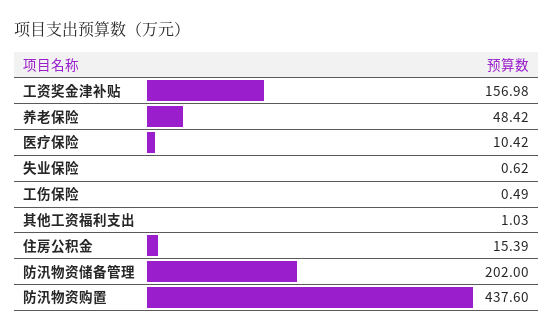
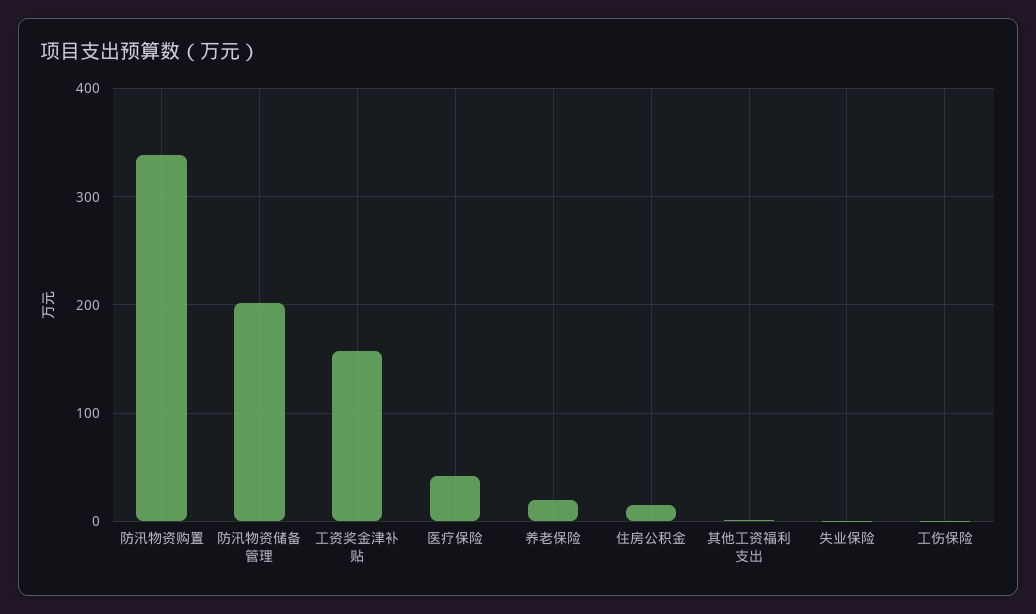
  {
    "工资奖金津补贴": 156.98,
-   "养老保险": 48.42,
+   "养老保险": 20,
-   "医疗保险": 10.42,
+   "医疗保险": 40,
    "失业保险": 0.62,
    "工伤保险": 0.49,
    "其他工资福利支出": 1.03,
    "住房公积金": 15.39,
    "防汛物资储备管理": 202,
-   "防汛物资购置": 437.6
+   "防汛物资购置": 340
  }

